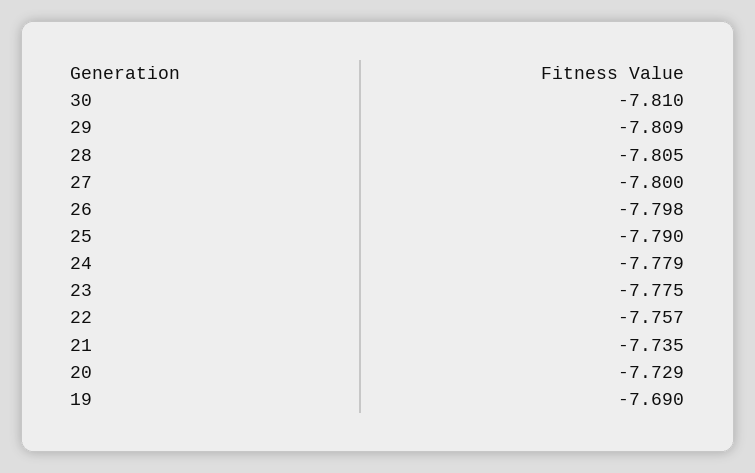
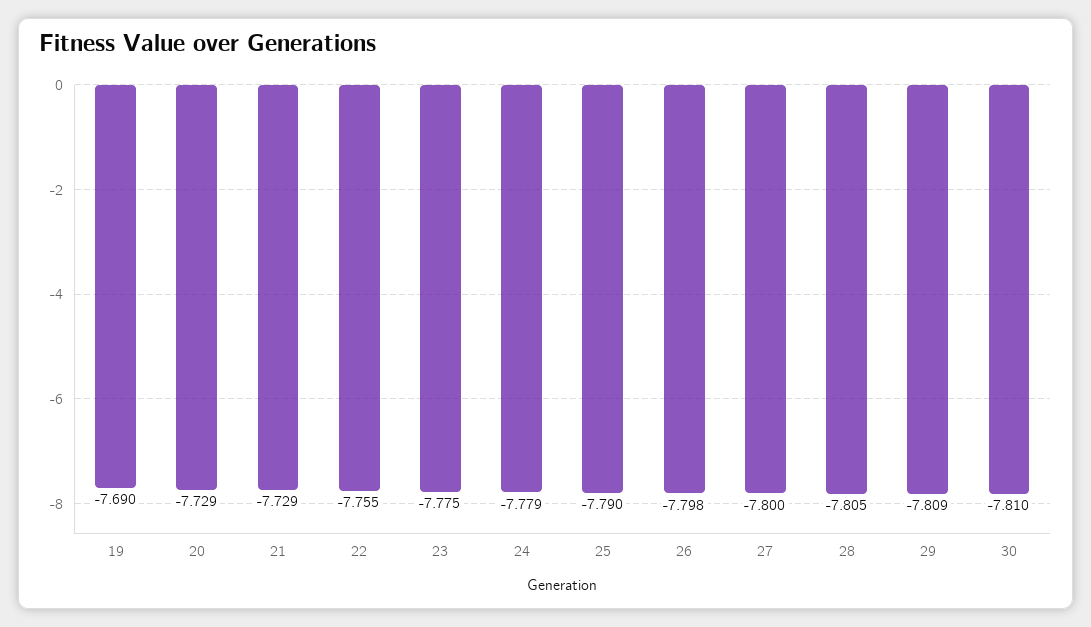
  {
    "30": -7.81,
    "29": -7.809,
    "28": -7.805,
    "27": -7.8,
    "26": -7.798,
    "25": -7.79,
    "24": -7.779,
    "23": -7.775,
-   "22": -7.757,
+   "22": -7.755,
-   "21": -7.735,
+   "21": -7.729,
    "20": -7.729,
    "19": -7.69
  }

